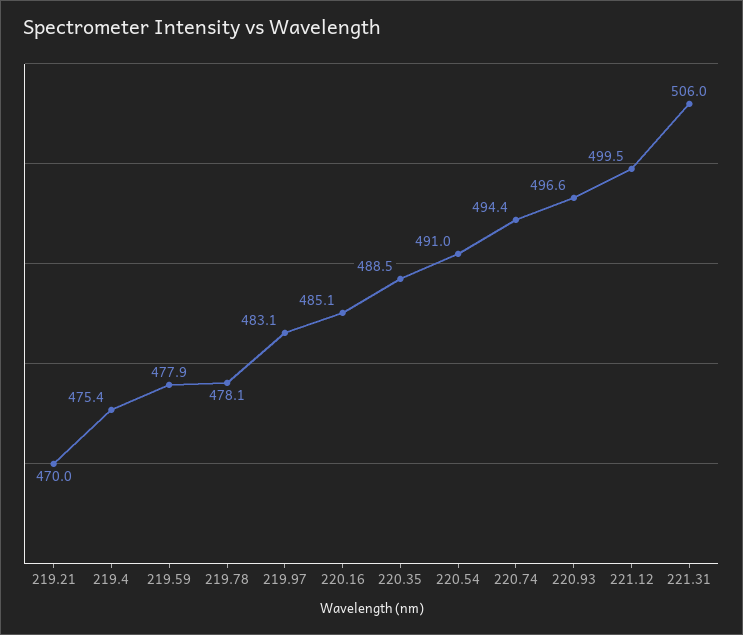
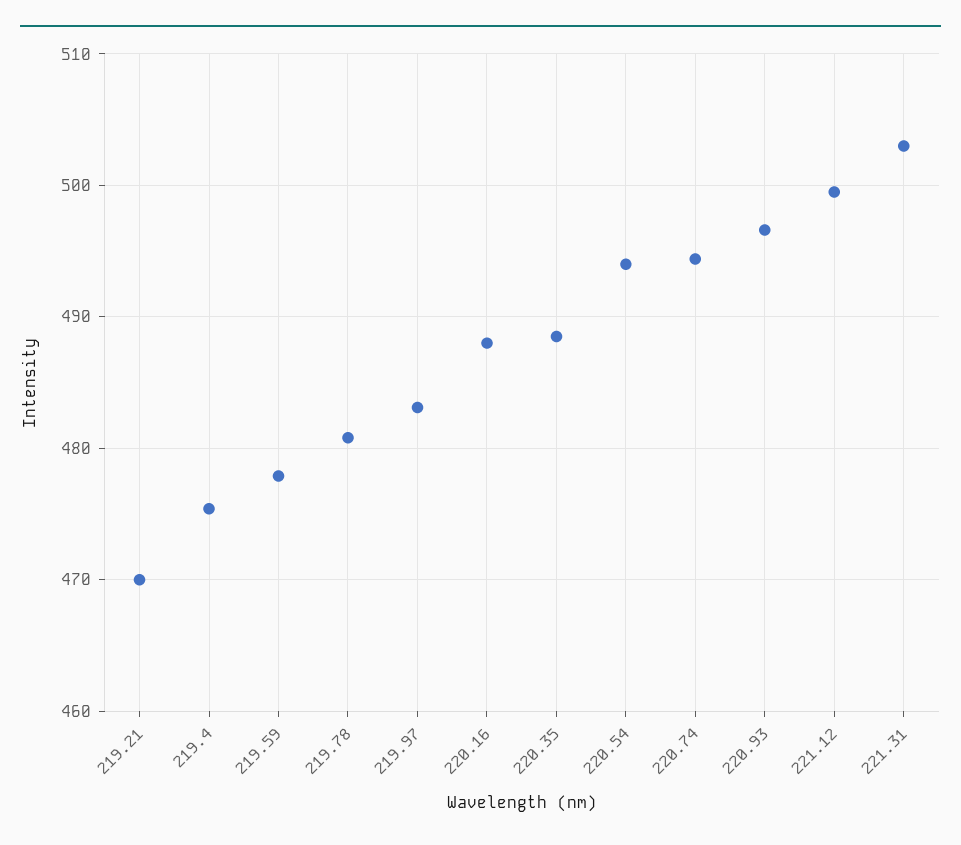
  {
    "219.21": 470,
    "219.4": 475.4,
    "219.59": 477.9,
-   "219.78": 478.1,
+   "219.78": 481,
    "219.97": 483.1,
-   "220.16": 485.1,
+   "220.16": 488,
    "220.35": 488.5,
-   "220.54": 491,
+   "220.54": 494,
    "220.74": 494.4,
    "220.93": 496.6,
    "221.12": 499.5,
-   "221.31": 506
+   "221.31": 503
  }

